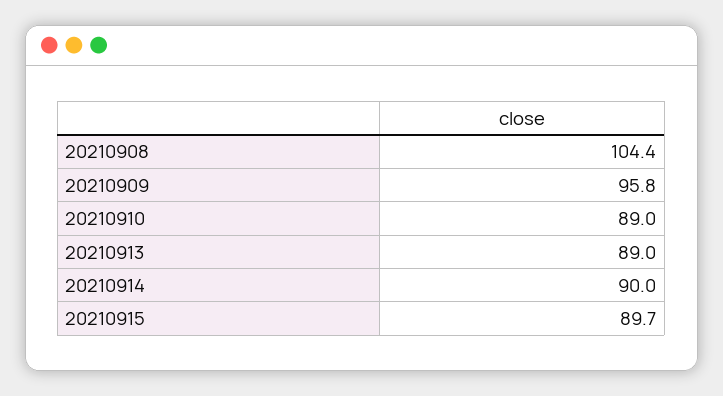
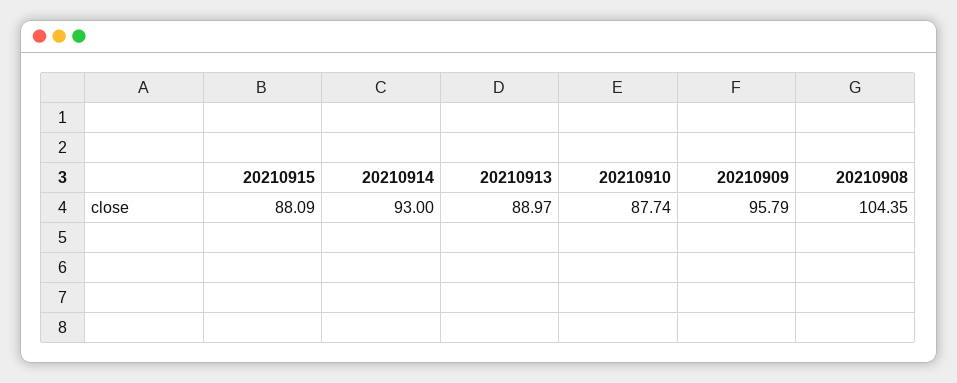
  {
    "20210908": 104.35,
    "20210909": 95.79,
-   "20210910": 89,
+   "20210910": 87.74,
    "20210913": 88.97,
-   "20210914": 90,
+   "20210914": 93,
-   "20210915": 89.7
+   "20210915": 88.09
  }

